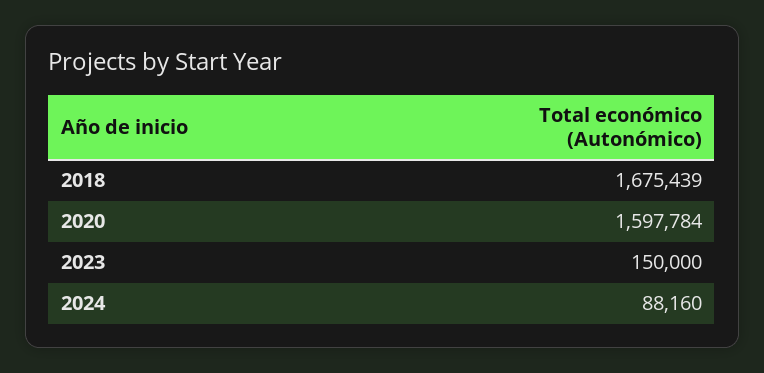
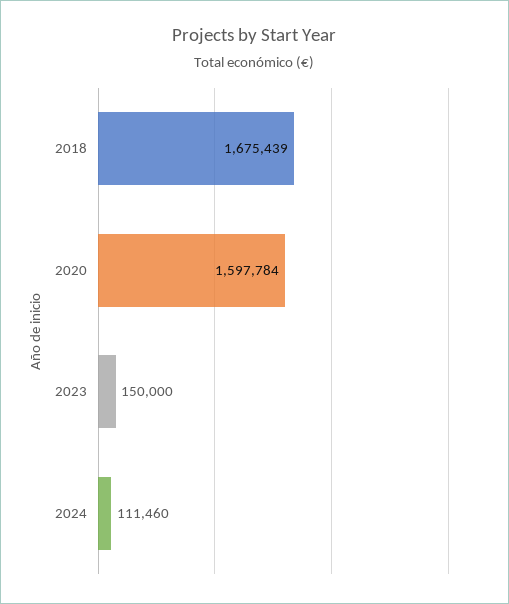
  {
    "2018": 1675439,
    "2020": 1597784,
    "2023": 150000,
-   "2024": 88160
+   "2024": 111460
  }

